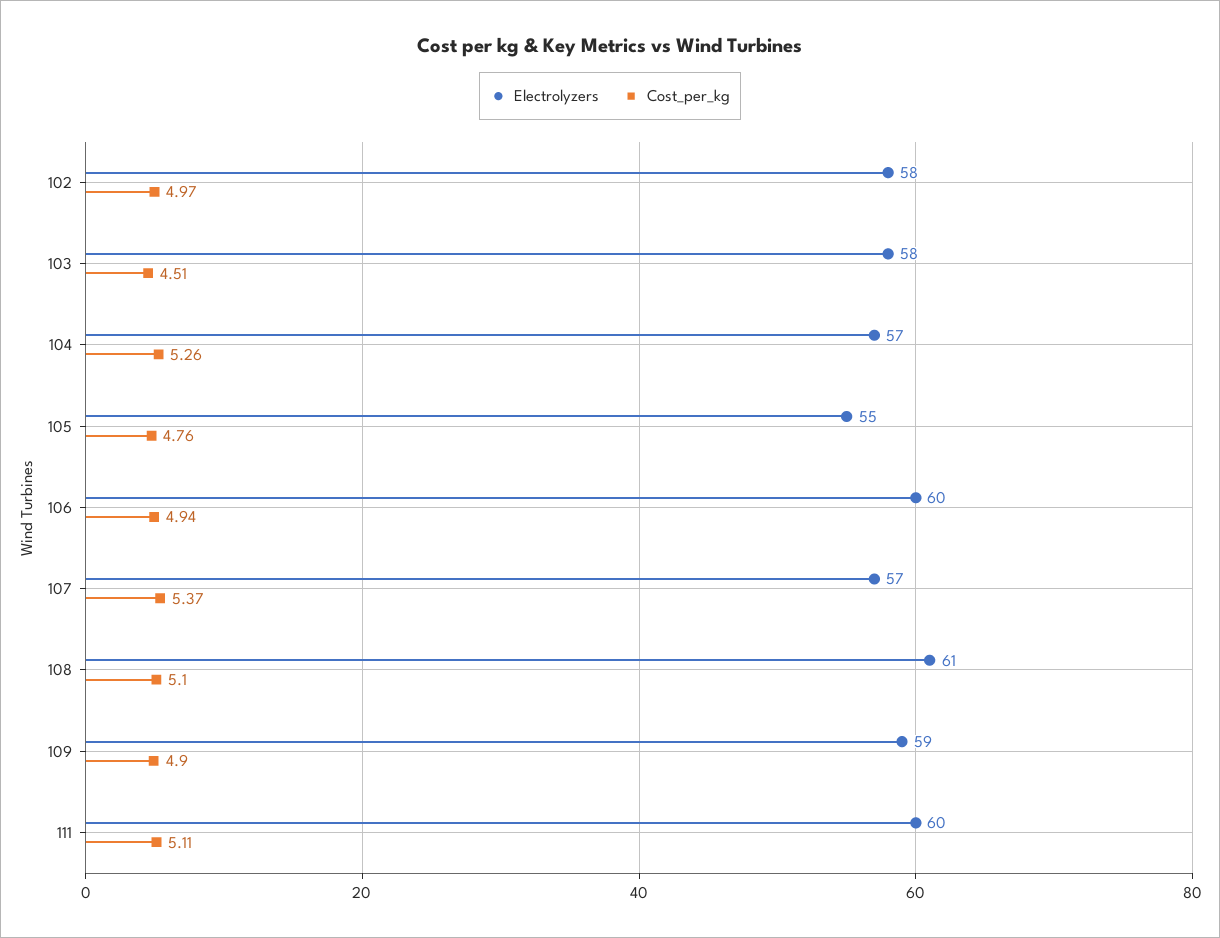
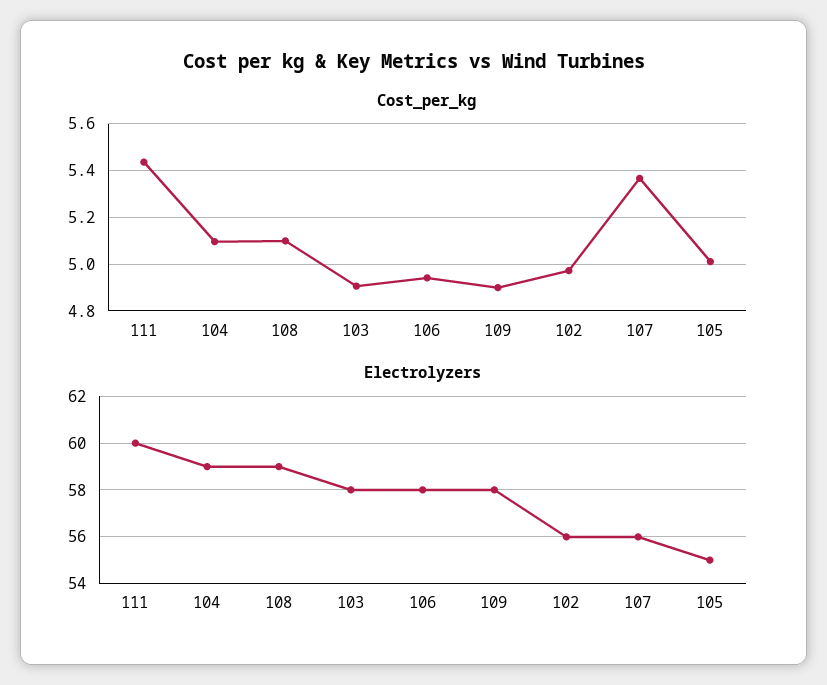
  {
    "Electrolyzers": {
-     "102": 58,
+     "102": 56,
      "103": 58,
-     "104": 57,
+     "104": 59,
      "105": 55,
-     "106": 60,
+     "106": 58,
-     "107": 57,
+     "107": 56,
-     "108": 61,
+     "108": 59,
-     "109": 59,
+     "109": 58,
      "111": 60
    },
    "Cost_per_kg": {
      "102": 4.97,
-     "103": 4.51,
+     "103": 4.9,
-     "104": 5.26,
+     "104": 5.1,
-     "105": 4.76,
+     "105": 5,
      "106": 4.94,
      "107": 5.37,
      "108": 5.1,
      "109": 4.9,
-     "111": 5.11
+     "111": 5.45
    }
  }

